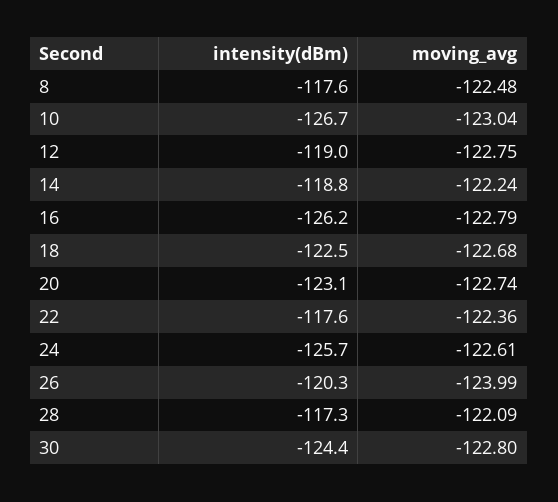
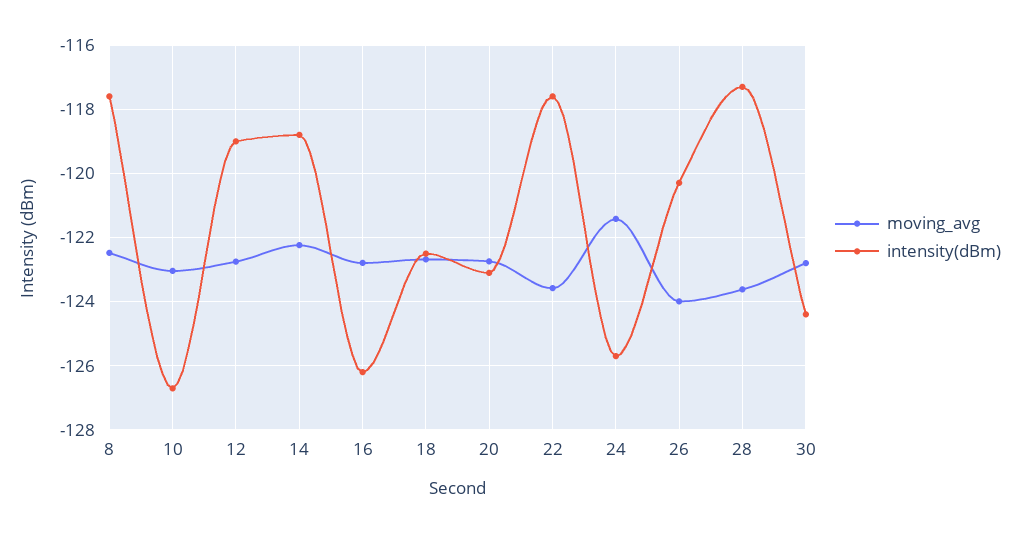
  {
    "intensity(dBm)": {
      "8": -117.6,
      "10": -126.7,
      "12": -119,
      "14": -118.8,
      "16": -126.2,
      "18": -122.5,
      "20": -123.1,
      "22": -117.6,
      "24": -125.7,
      "26": -120.3,
      "28": -117.3,
      "30": -124.4
    },
    "moving_avg": {
      "8": -122.48,
      "10": -123.04,
      "12": -122.75,
      "14": -122.24,
      "16": -122.79,
      "18": -122.68,
      "20": -122.74,
-     "22": -122.36,
+     "22": -123.6,
-     "24": -122.61,
+     "24": -121.4,
      "26": -123.99,
-     "28": -122.09,
+     "28": -123.6,
      "30": -122.8
    }
  }

